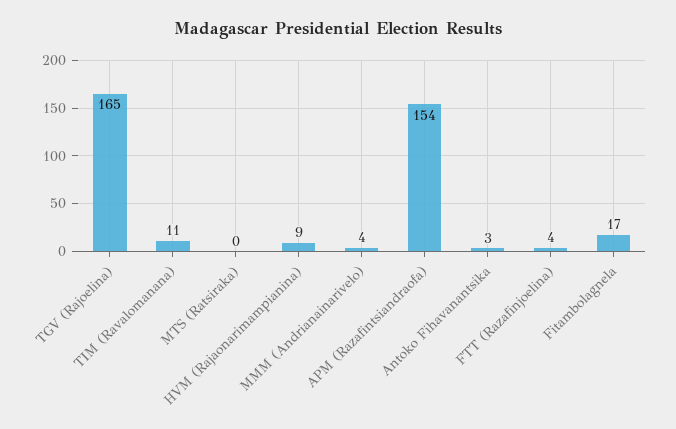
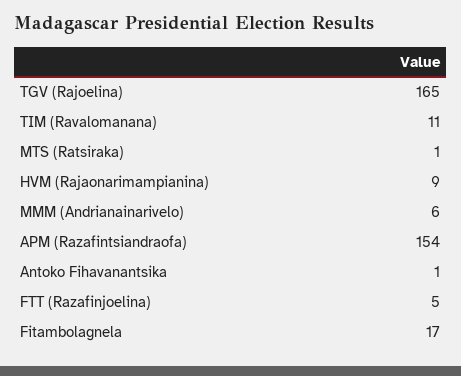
  {
    "TGV (Rajoelina)": 165,
    "TIM (Ravalomanana)": 11,
-   "MTS (Ratsiraka)": 0,
+   "MTS (Ratsiraka)": 1,
    "HVM (Rajaonarimampianina)": 9,
-   "MMM (Andrianainarivelo)": 4,
+   "MMM (Andrianainarivelo)": 6,
    "APM (Razafintsiandraofa)": 154,
-   "Antoko Fihavanantsika": 3,
+   "Antoko Fihavanantsika": 1,
-   "FTT (Razafinjoelina)": 4,
+   "FTT (Razafinjoelina)": 5,
    "Fitambolagnela": 17
  }

